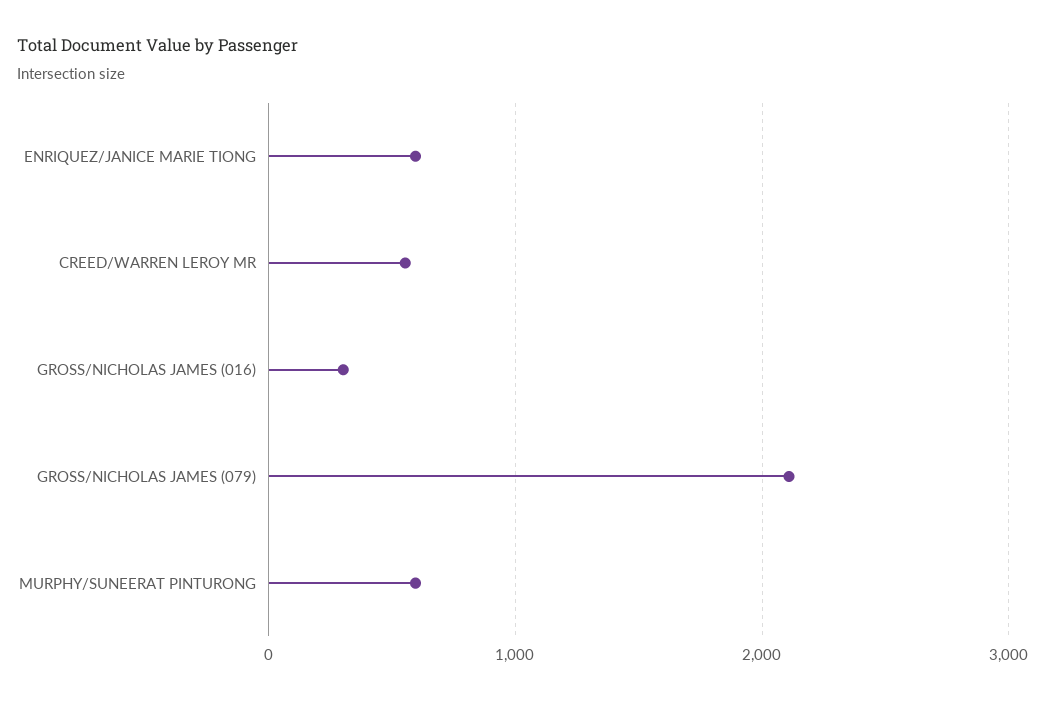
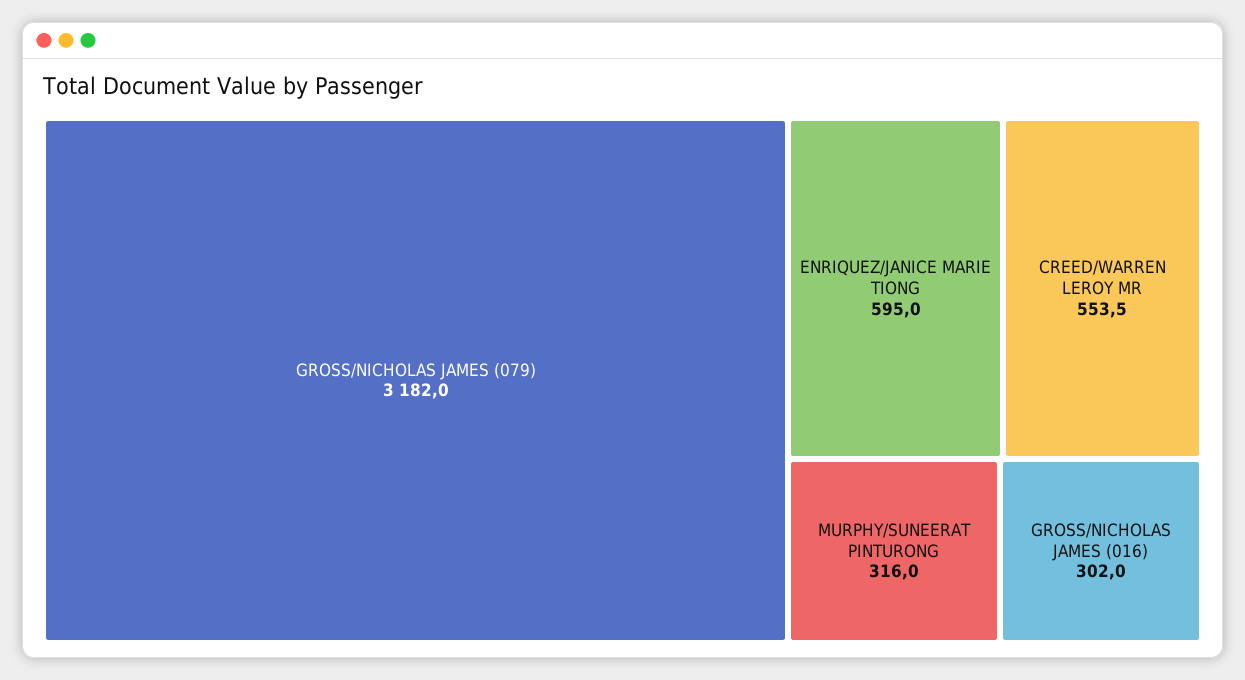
  {
    "ENRIQUEZ/JANICE MARIE TIONG": 595,
    "CREED/WARREN LEROY MR": 553.5,
    "GROSS/NICHOLAS JAMES (016)": 302,
-   "GROSS/NICHOLAS JAMES (079)": 2100,
+   "GROSS/NICHOLAS JAMES (079)": 3182,
-   "MURPHY/SUNEERAT PINTURONG": 600
+   "MURPHY/SUNEERAT PINTURONG": 316
  }

